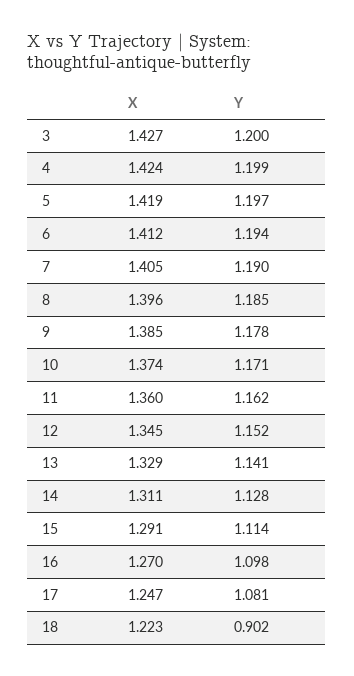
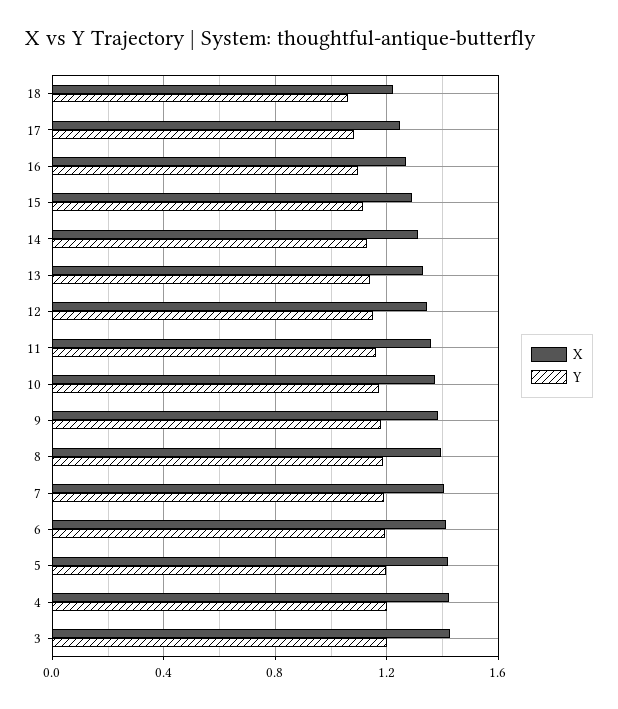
  {
    "X": {
      "3": 1.427,
      "4": 1.424,
      "5": 1.419,
      "6": 1.412,
      "7": 1.405,
      "8": 1.396,
      "9": 1.385,
      "10": 1.374,
      "11": 1.36,
      "12": 1.345,
      "13": 1.329,
      "14": 1.311,
      "15": 1.291,
      "16": 1.27,
      "17": 1.247,
      "18": 1.223
    },
    "Y": {
      "3": 1.2,
      "4": 1.199,
      "5": 1.197,
      "6": 1.194,
      "7": 1.19,
      "8": 1.185,
      "9": 1.178,
      "10": 1.171,
      "11": 1.162,
      "12": 1.152,
      "13": 1.141,
      "14": 1.128,
      "15": 1.114,
      "16": 1.098,
      "17": 1.081,
-     "18": 0.902
+     "18": 1.05
    }
  }

